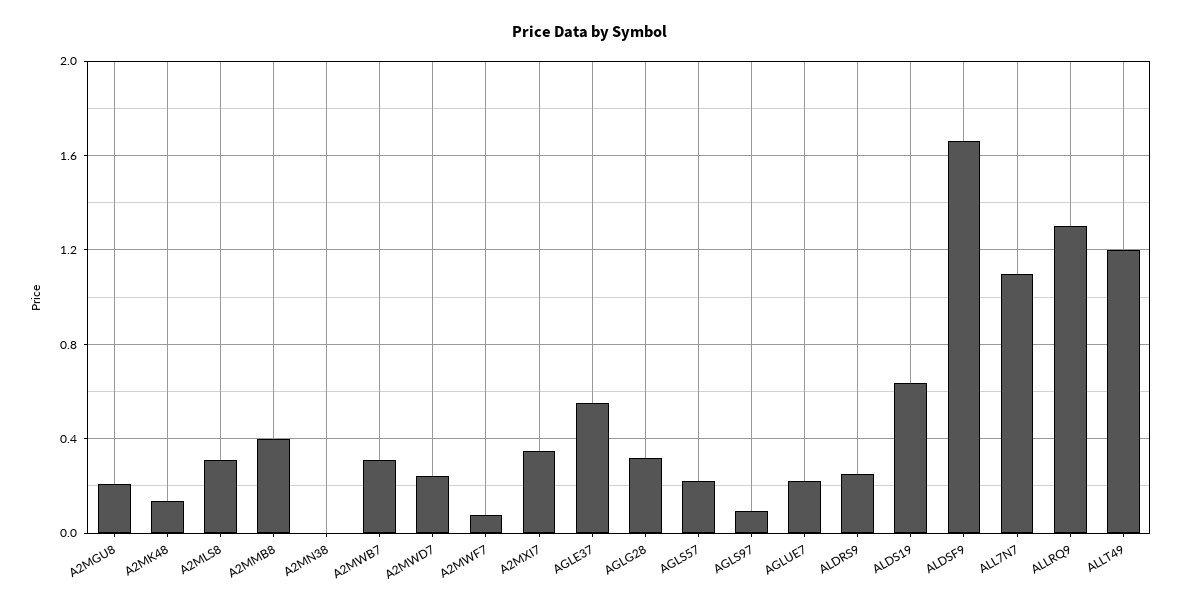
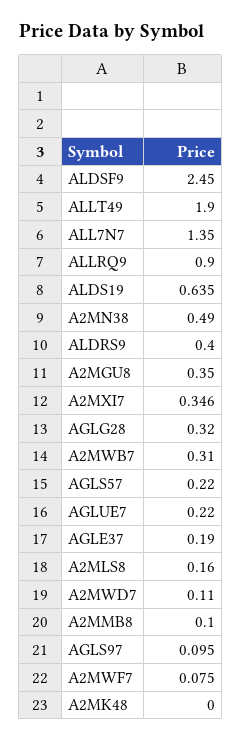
  {
-   "A2MGU8": 0.2,
+   "A2MGU8": 0.35,
-   "A2MK48": 0.15,
+   "A2MK48": 0,
-   "A2MLS8": 0.3,
+   "A2MLS8": 0.16,
-   "A2MMB8": 0.4,
+   "A2MMB8": 0.1,
-   "A2MN38": 0,
+   "A2MN38": 0.49,
    "A2MWB7": 0.31,
-   "A2MWD7": 0.25,
+   "A2MWD7": 0.11,
    "A2MWF7": 0.075,
    "A2MXI7": 0.346,
-   "AGLE37": 0.55,
+   "AGLE37": 0.19,
    "AGLG28": 0.32,
    "AGLS57": 0.22,
    "AGLS97": 0.095,
    "AGLUE7": 0.22,
-   "ALDRS9": 0.25,
+   "ALDRS9": 0.4,
    "ALDS19": 0.635,
-   "ALDSF9": 1.65,
+   "ALDSF9": 2.45,
-   "ALL7N7": 1.1,
+   "ALL7N7": 1.35,
-   "ALLRQ9": 1.3,
+   "ALLRQ9": 0.9,
-   "ALLT49": 1.2
+   "ALLT49": 1.9
  }

